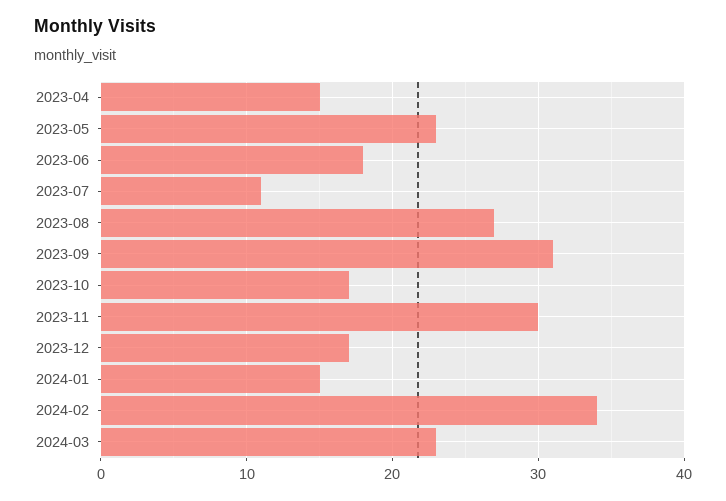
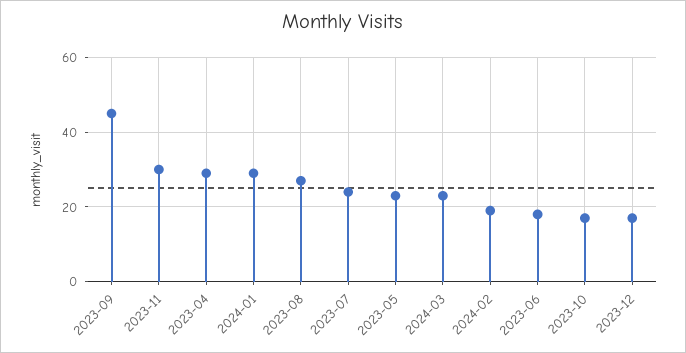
  {
-   "2023-04": 15,
+   "2023-04": 30,
    "2023-05": 23,
    "2023-06": 18,
-   "2023-07": 11,
+   "2023-07": 25,
    "2023-08": 27,
-   "2023-09": 31,
+   "2023-09": 45,
    "2023-10": 17,
    "2023-11": 30,
    "2023-12": 17,
-   "2024-01": 15,
+   "2024-01": 30,
-   "2024-02": 34,
+   "2024-02": 20,
    "2024-03": 23
  }

